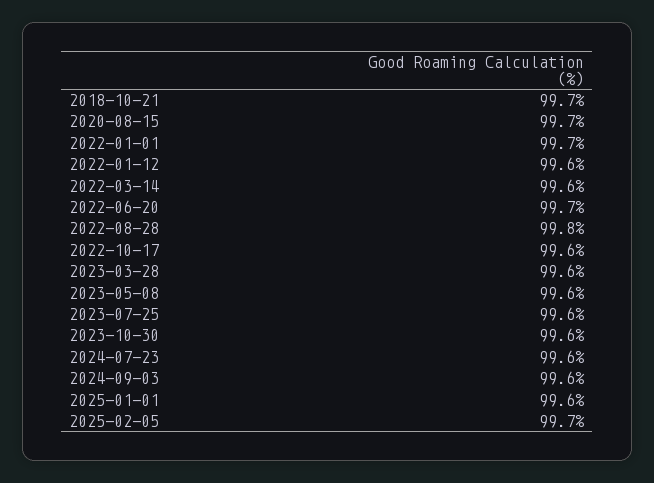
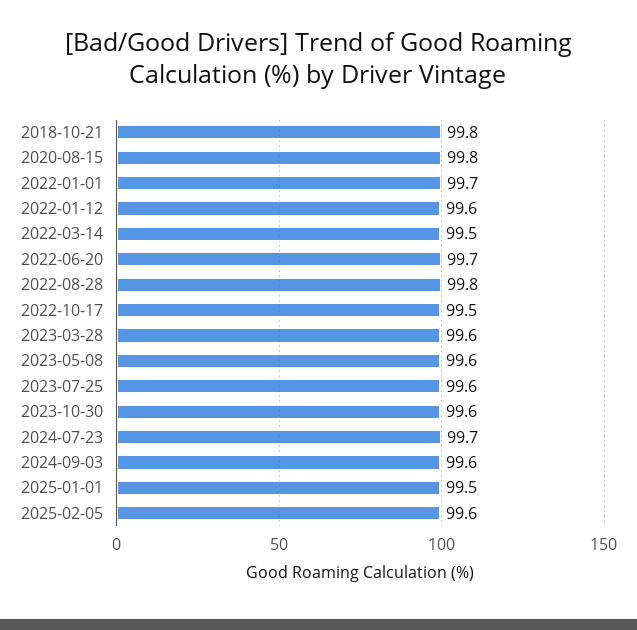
  {
-   "2018-10-21": 99.7,
+   "2018-10-21": 99.8,
-   "2020-08-15": 99.7,
+   "2020-08-15": 99.8,
    "2022-01-01": 99.7,
    "2022-01-12": 99.6,
-   "2022-03-14": 99.6,
+   "2022-03-14": 99.5,
    "2022-06-20": 99.7,
    "2022-08-28": 99.8,
-   "2022-10-17": 99.6,
+   "2022-10-17": 99.5,
    "2023-03-28": 99.6,
    "2023-05-08": 99.6,
    "2023-07-25": 99.6,
    "2023-10-30": 99.6,
-   "2024-07-23": 99.6,
+   "2024-07-23": 99.7,
    "2024-09-03": 99.6,
-   "2025-01-01": 99.6,
+   "2025-01-01": 99.5,
-   "2025-02-05": 99.7
+   "2025-02-05": 99.6
  }

